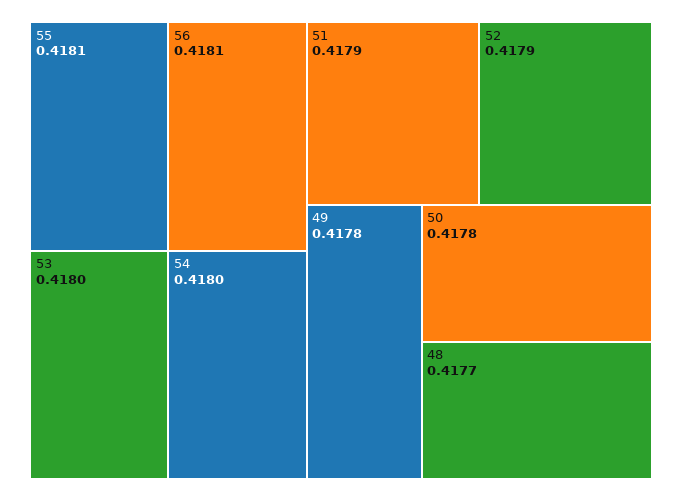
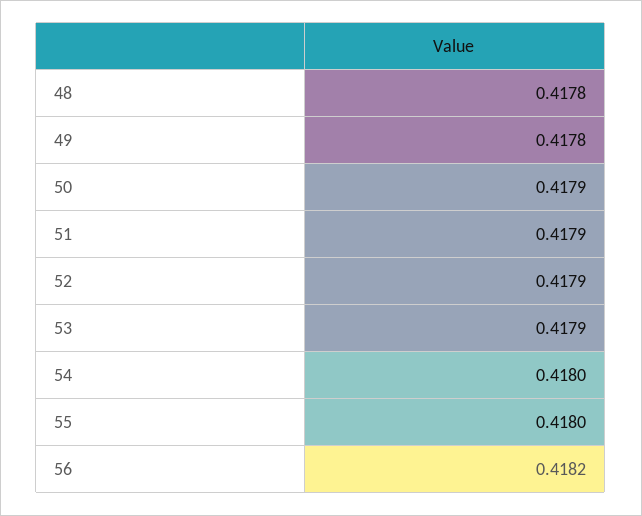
  {
-   "55": 0.4181,
+   "55": 0.418,
-   "56": 0.4181,
+   "56": 0.4182,
-   "53": 0.418,
+   "53": 0.4179,
    "54": 0.418,
    "51": 0.4179,
    "52": 0.4179,
    "49": 0.4178,
-   "50": 0.4178,
+   "50": 0.4179,
-   "48": 0.4177
+   "48": 0.4178
  }

